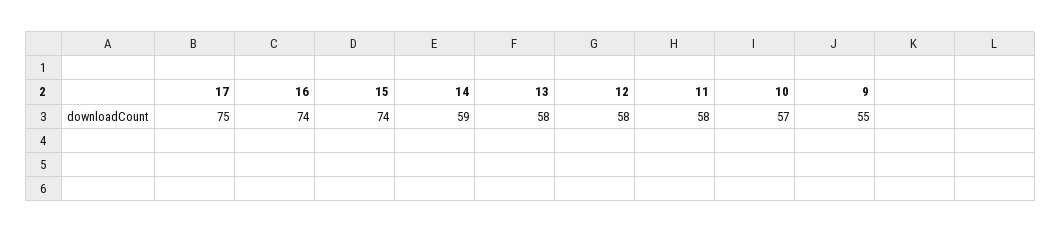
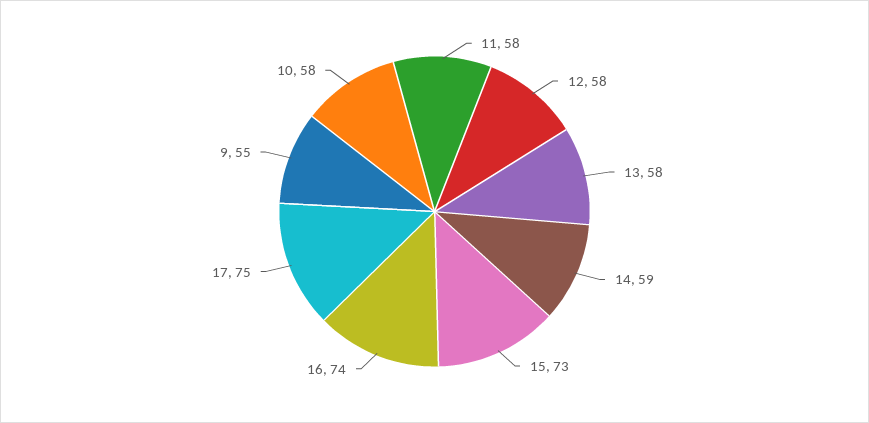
  {
    "17": 75,
    "16": 74,
-   "15": 74,
+   "15": 73,
    "14": 59,
    "13": 58,
    "12": 58,
    "11": 58,
-   "10": 57,
+   "10": 58,
    "9": 55
  }

